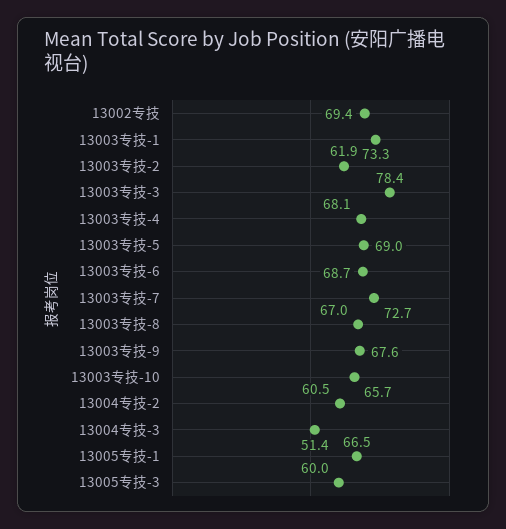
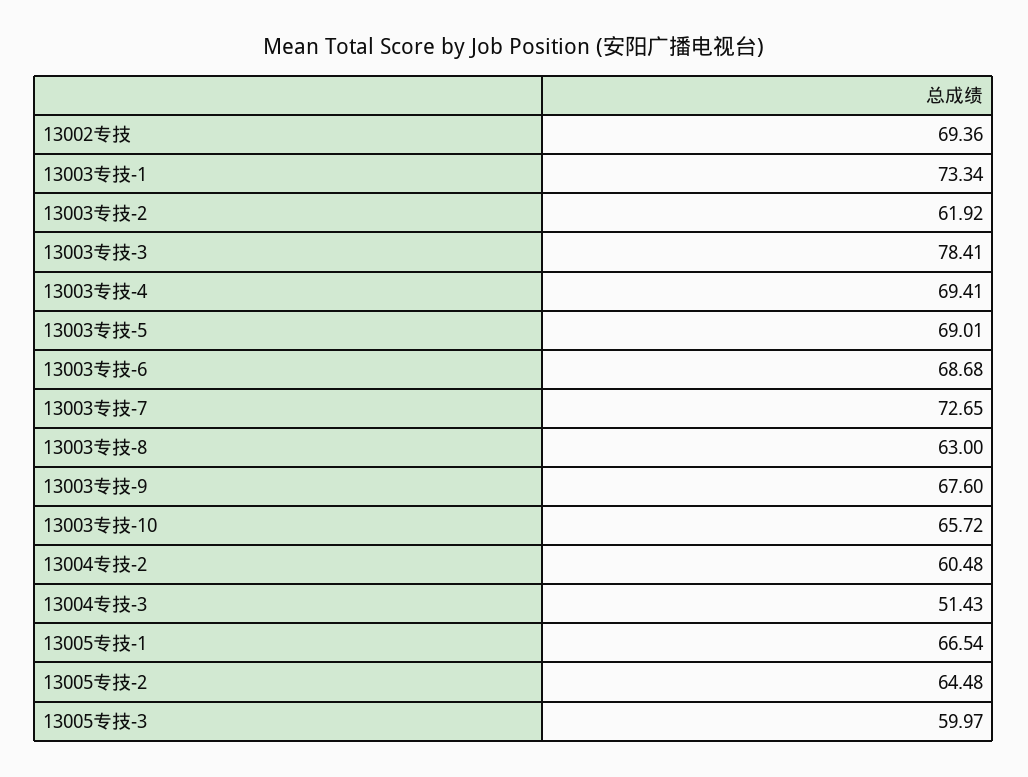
  {
    "13002专技": 69.36,
    "13003专技-1": 73.34,
    "13003专技-2": 61.92,
    "13003专技-3": 78.41,
-   "13003专技-4": 68.1,
+   "13003专技-4": 69.41,
    "13003专技-5": 69.01,
    "13003专技-6": 68.68,
    "13003专技-7": 72.65,
-   "13003专技-8": 67,
+   "13003专技-8": 63,
    "13003专技-9": 67.6,
    "13003专技-10": 65.72,
    "13004专技-2": 60.48,
    "13004专技-3": 51.43,
    "13005专技-1": 66.54,
-   "13005专技-3": 59.97
+   "13005专技-3": 59.97,
+   "13005专技-2": 64.48
  }

